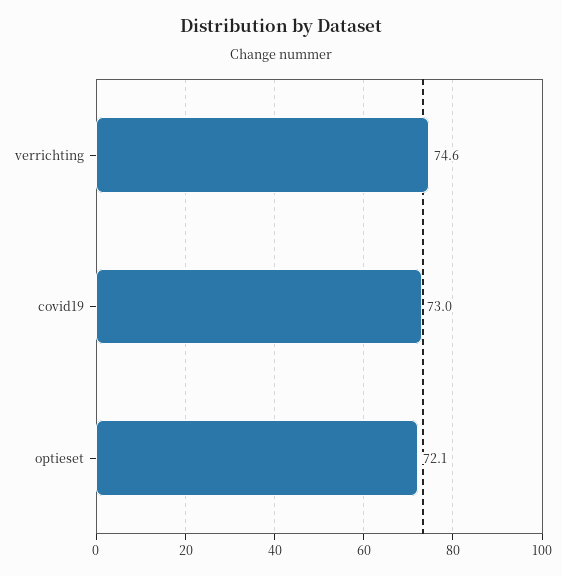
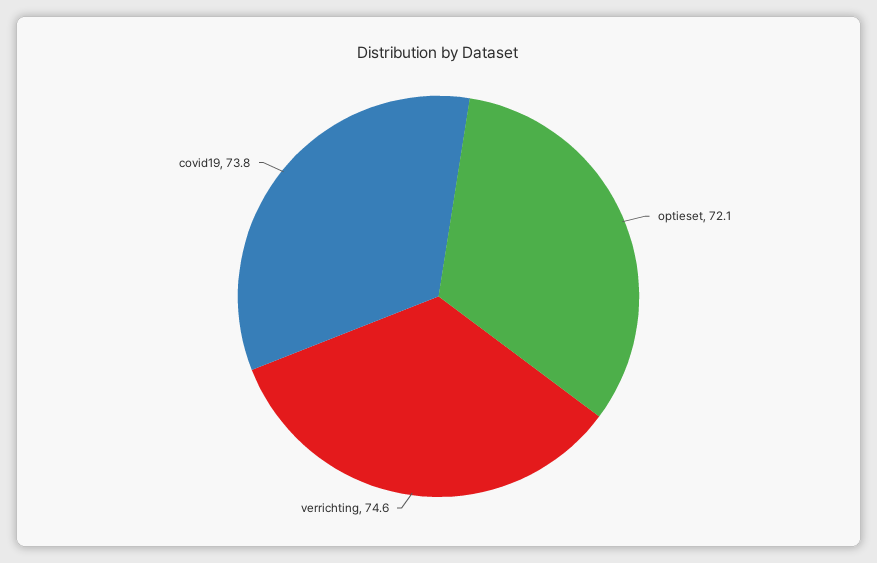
  {
    "verrichting": 74.6,
-   "covid19": 73,
+   "covid19": 73.8,
    "optieset": 72.1
  }

